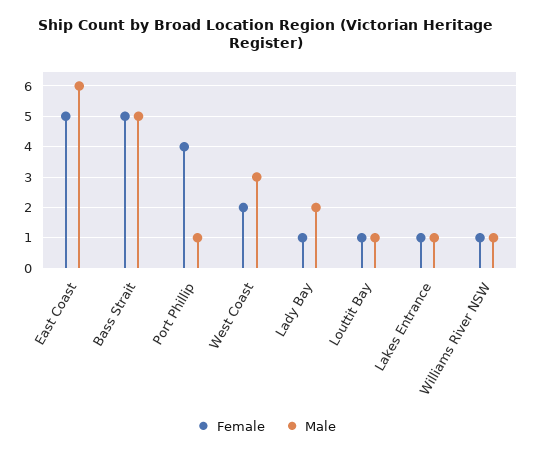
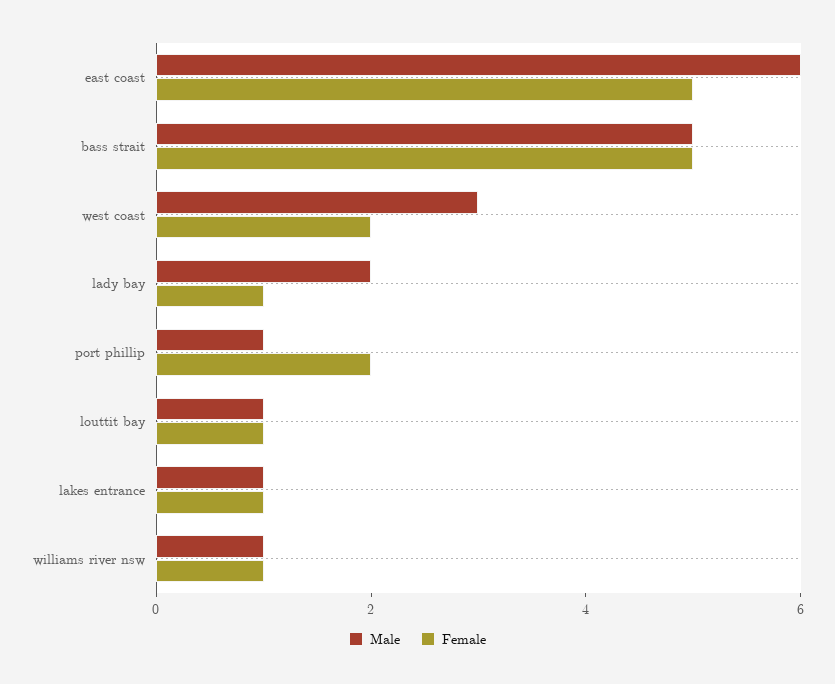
  {
    "Female": {
      "East Coast": 5,
      "Bass Strait": 5,
-     "Port Phillip": 4,
+     "Port Phillip": 2,
      "West Coast": 2,
      "Lady Bay": 1,
      "Louttit Bay": 1,
      "Lakes Entrance": 1,
      "Williams River NSW": 1
    },
    "Male": {
      "East Coast": 6,
      "Bass Strait": 5,
      "Port Phillip": 1,
      "West Coast": 3,
      "Lady Bay": 2,
      "Louttit Bay": 1,
      "Lakes Entrance": 1,
      "Williams River NSW": 1
    }
  }

